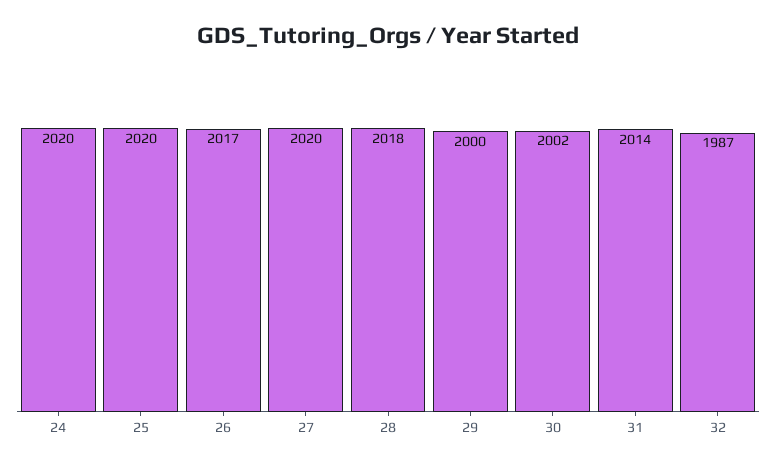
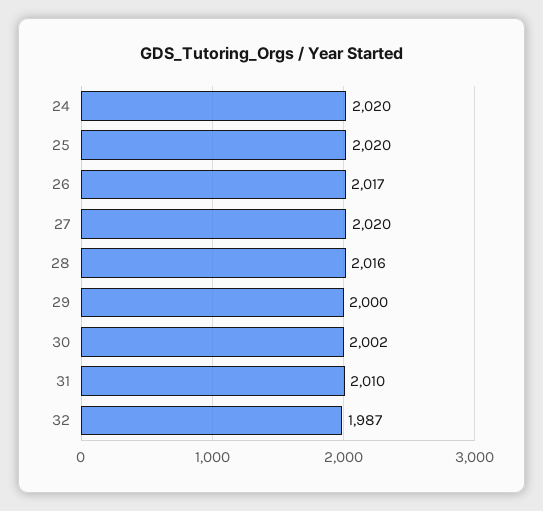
  {
    "24": 2020,
    "25": 2020,
    "26": 2017,
    "27": 2020,
-   "28": 2018,
+   "28": 2016,
    "29": 2000,
    "30": 2002,
-   "31": 2014,
+   "31": 2010,
    "32": 1987
  }

